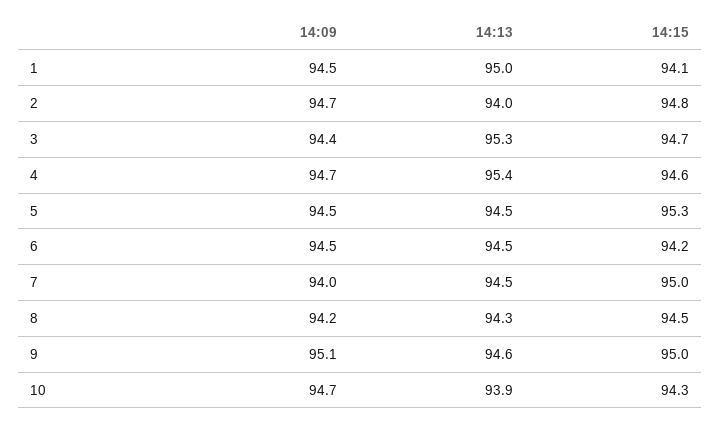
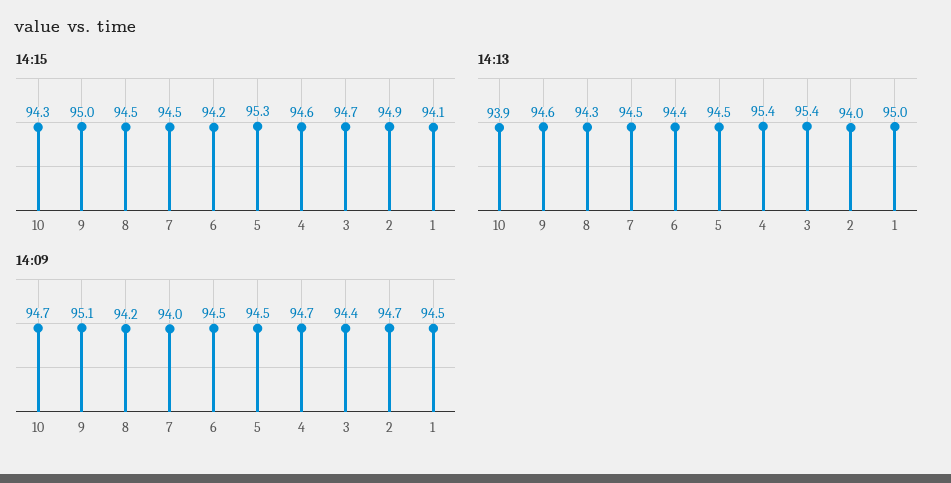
  {
    "14:09": {
      "1": 94.5,
      "2": 94.7,
      "3": 94.4,
      "4": 94.7,
      "5": 94.5,
      "6": 94.5,
      "7": 94,
      "8": 94.2,
      "9": 95.1,
      "10": 94.7
    },
    "14:13": {
      "1": 95,
      "2": 94,
-     "3": 95.3,
+     "3": 95.4,
      "4": 95.4,
      "5": 94.5,
-     "6": 94.5,
+     "6": 94.4,
      "7": 94.5,
      "8": 94.3,
      "9": 94.6,
      "10": 93.9
    },
    "14:15": {
      "1": 94.1,
-     "2": 94.8,
+     "2": 94.9,
      "3": 94.7,
      "4": 94.6,
      "5": 95.3,
      "6": 94.2,
-     "7": 95,
+     "7": 94.5,
      "8": 94.5,
      "9": 95,
      "10": 94.3
    }
  }

